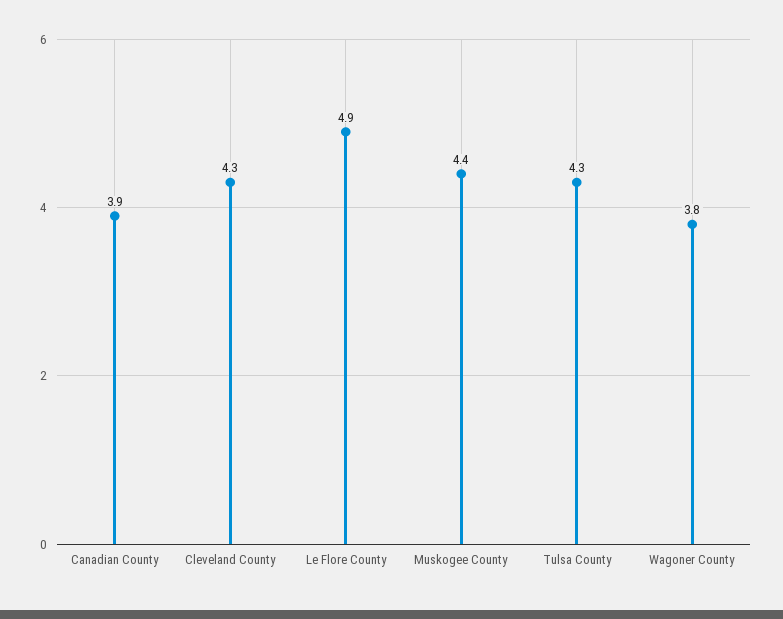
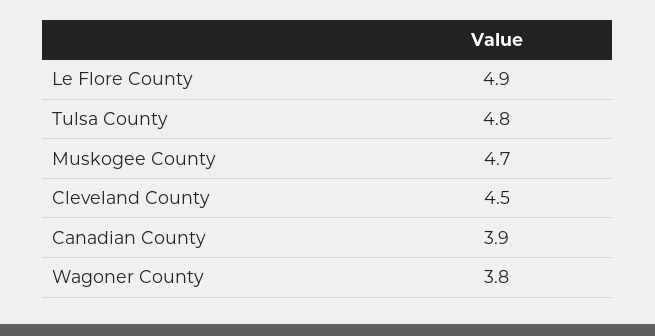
  {
    "Canadian County": 3.9,
-   "Cleveland County": 4.3,
+   "Cleveland County": 4.5,
    "Le Flore County": 4.9,
-   "Muskogee County": 4.4,
+   "Muskogee County": 4.7,
-   "Tulsa County": 4.3,
+   "Tulsa County": 4.8,
    "Wagoner County": 3.8
  }

